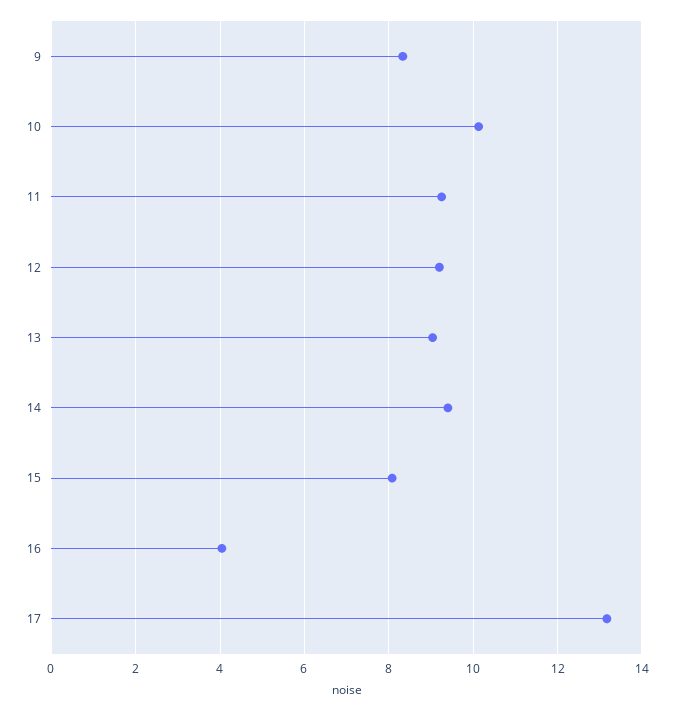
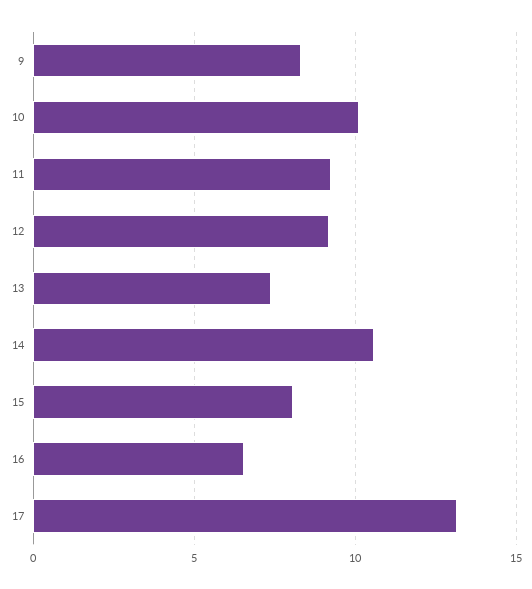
  {
    "9": 8.4,
    "10": 10.2,
    "11": 9.2,
    "12": 9.2,
-   "13": 9,
+   "13": 7.5,
-   "14": 9.4,
+   "14": 10.5,
    "15": 8,
-   "16": 4,
+   "16": 6.5,
    "17": 13.2
  }

